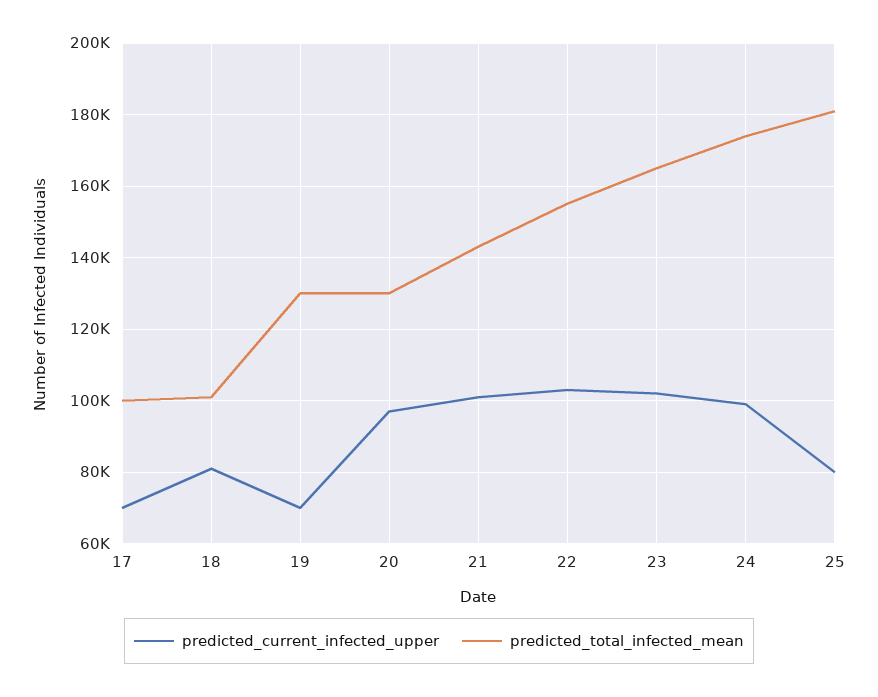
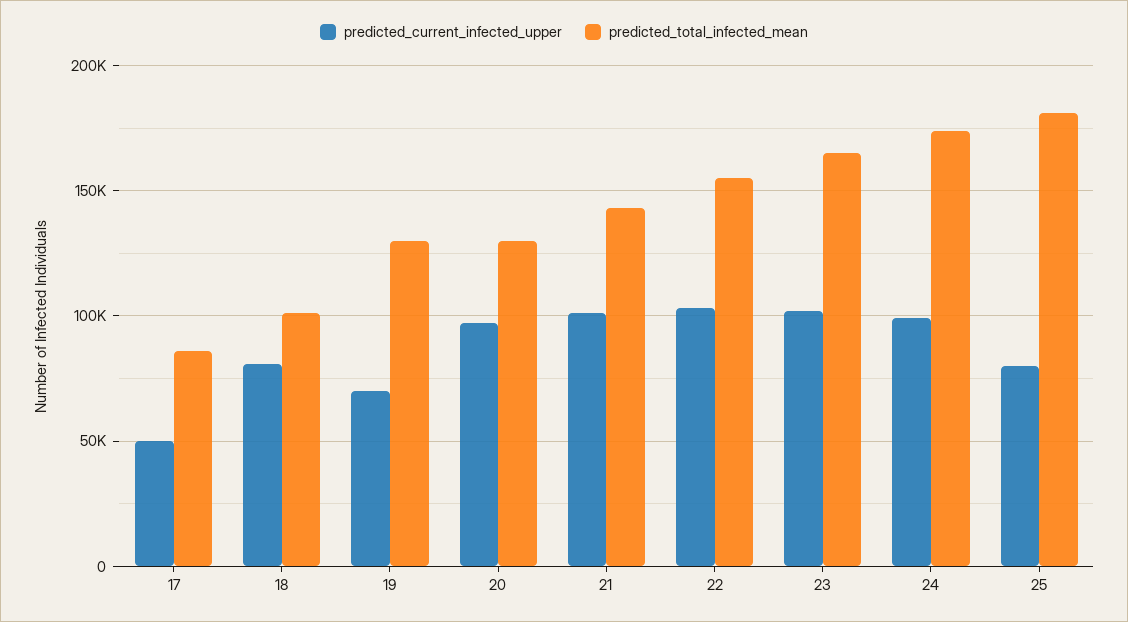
  {
    "predicted_current_infected_upper": {
-     "17": 70000,
+     "17": 50000,
      "18": 82000,
      "19": 70000,
      "20": 98000,
      "21": 102000,
      "22": 104000,
      "23": 102000,
      "24": 100000,
      "25": 80000
    },
    "predicted_total_infected_mean": {
-     "17": 100000,
+     "17": 85000,
      "18": 102000,
      "19": 130000,
      "20": 130000,
      "21": 144000,
      "22": 156000,
      "23": 166000,
      "24": 174000,
      "25": 182000
    }
  }

